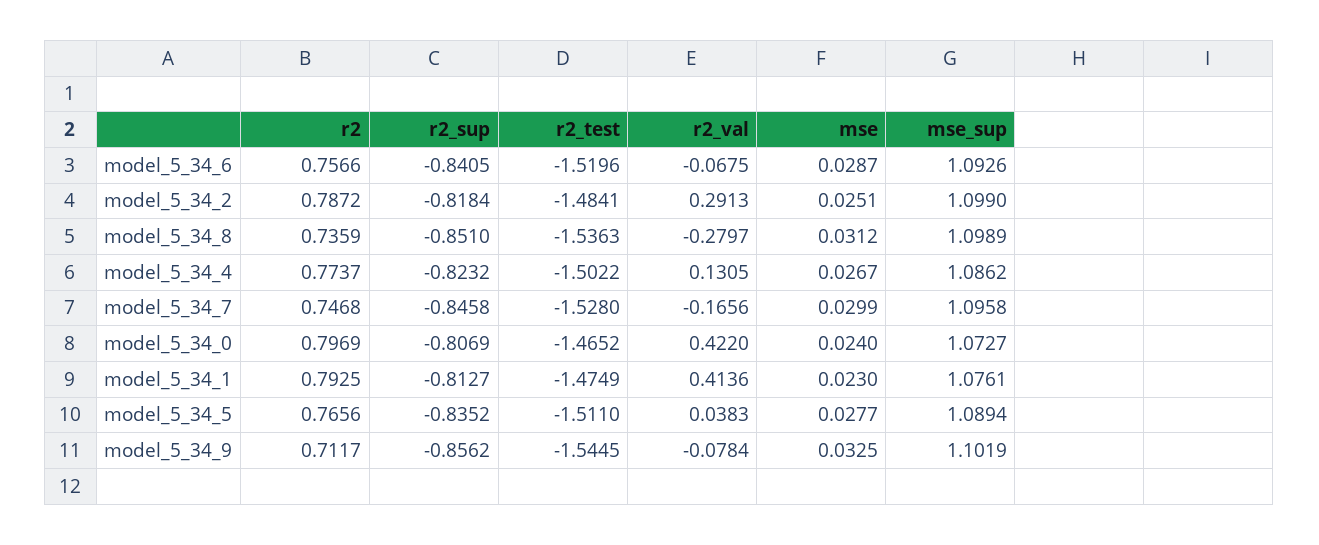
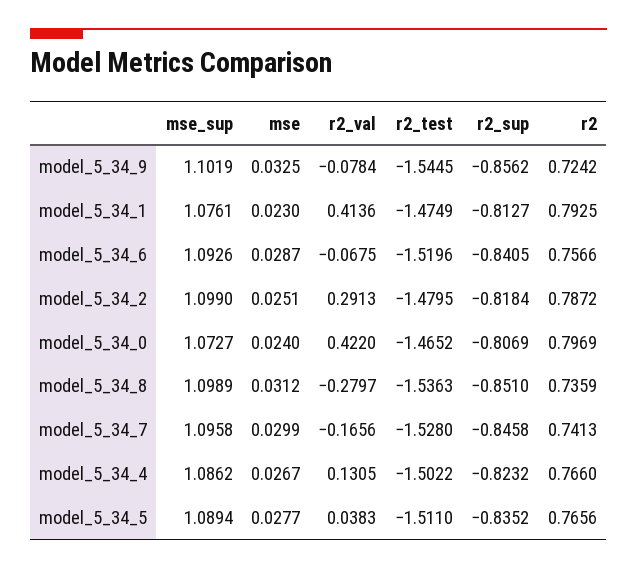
  {
    "r2": {
      "model_5_34_6": 0.7566,
      "model_5_34_2": 0.7872,
      "model_5_34_8": 0.7359,
-     "model_5_34_4": 0.7737,
+     "model_5_34_4": 0.766,
-     "model_5_34_7": 0.7468,
+     "model_5_34_7": 0.7413,
      "model_5_34_0": 0.7969,
      "model_5_34_1": 0.7925,
      "model_5_34_5": 0.7656,
-     "model_5_34_9": 0.7117
+     "model_5_34_9": 0.7242
    },
    "r2_sup": {
      "model_5_34_6": -0.8405,
      "model_5_34_2": -0.8184,
      "model_5_34_8": -0.851,
      "model_5_34_4": -0.8232,
      "model_5_34_7": -0.8458,
      "model_5_34_0": -0.8069,
      "model_5_34_1": -0.8127,
      "model_5_34_5": -0.8352,
      "model_5_34_9": -0.8562
    },
    "r2_test": {
      "model_5_34_6": -1.5196,
-     "model_5_34_2": -1.4841,
+     "model_5_34_2": -1.4795,
      "model_5_34_8": -1.5363,
      "model_5_34_4": -1.5022,
      "model_5_34_7": -1.528,
      "model_5_34_0": -1.4652,
      "model_5_34_1": -1.4749,
      "model_5_34_5": -1.511,
      "model_5_34_9": -1.5445
    },
    "r2_val": {
      "model_5_34_6": -0.0675,
      "model_5_34_2": 0.2913,
      "model_5_34_8": -0.2797,
      "model_5_34_4": 0.1305,
      "model_5_34_7": -0.1656,
      "model_5_34_0": 0.422,
      "model_5_34_1": 0.4136,
      "model_5_34_5": 0.0383,
      "model_5_34_9": -0.0784
    },
    "mse": {
      "model_5_34_6": 0.0287,
      "model_5_34_2": 0.0251,
      "model_5_34_8": 0.0312,
      "model_5_34_4": 0.0267,
      "model_5_34_7": 0.0299,
      "model_5_34_0": 0.024,
      "model_5_34_1": 0.023,
      "model_5_34_5": 0.0277,
      "model_5_34_9": 0.0325
    },
    "mse_sup": {
      "model_5_34_6": 1.0926,
      "model_5_34_2": 1.099,
      "model_5_34_8": 1.0989,
      "model_5_34_4": 1.0862,
      "model_5_34_7": 1.0958,
      "model_5_34_0": 1.0727,
      "model_5_34_1": 1.0761,
      "model_5_34_5": 1.0894,
      "model_5_34_9": 1.1019
    }
  }

